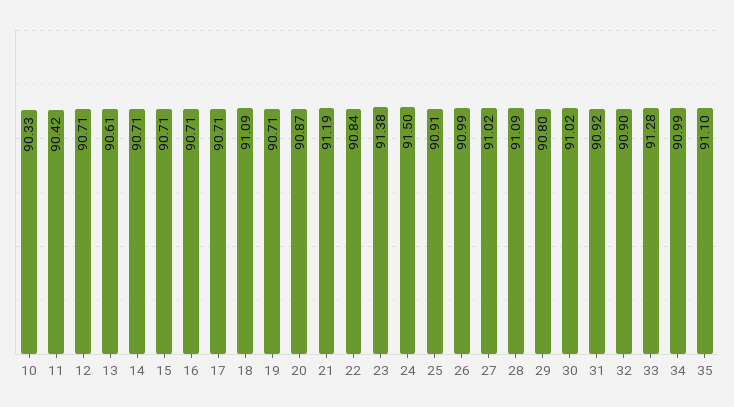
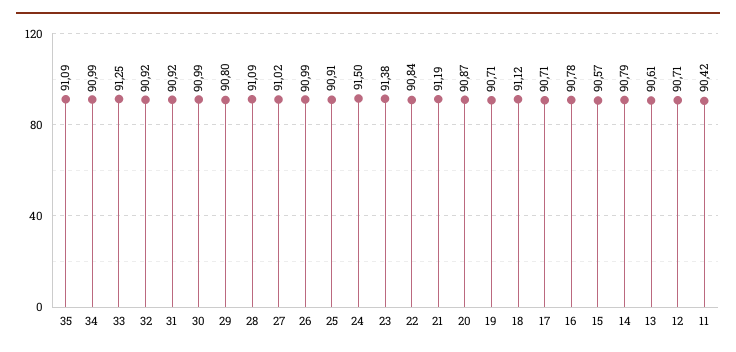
  {
-   "10": 90.33,
    "11": 90.42,
    "12": 90.71,
    "13": 90.61,
-   "14": 90.71,
+   "14": 90.79,
-   "15": 90.71,
+   "15": 90.57,
-   "16": 90.71,
+   "16": 90.78,
    "17": 90.71,
-   "18": 91.09,
+   "18": 91.12,
    "19": 90.71,
    "20": 90.87,
    "21": 91.19,
    "22": 90.84,
    "23": 91.38,
    "24": 91.5,
    "25": 90.91,
    "26": 90.99,
    "27": 91.02,
    "28": 91.09,
    "29": 90.8,
-   "30": 91.02,
+   "30": 90.99,
    "31": 90.92,
-   "32": 90.9,
+   "32": 90.92,
-   "33": 91.28,
+   "33": 91.25,
    "34": 90.99,
-   "35": 91.1
+   "35": 91.09
  }

